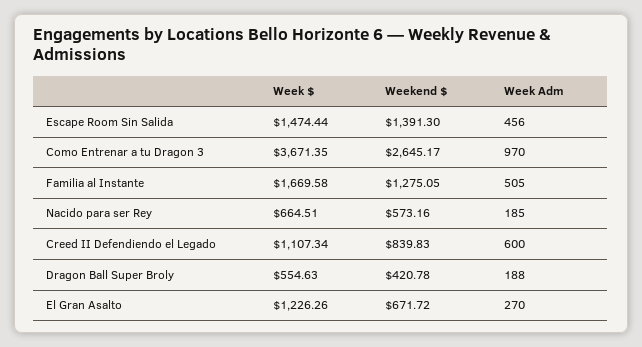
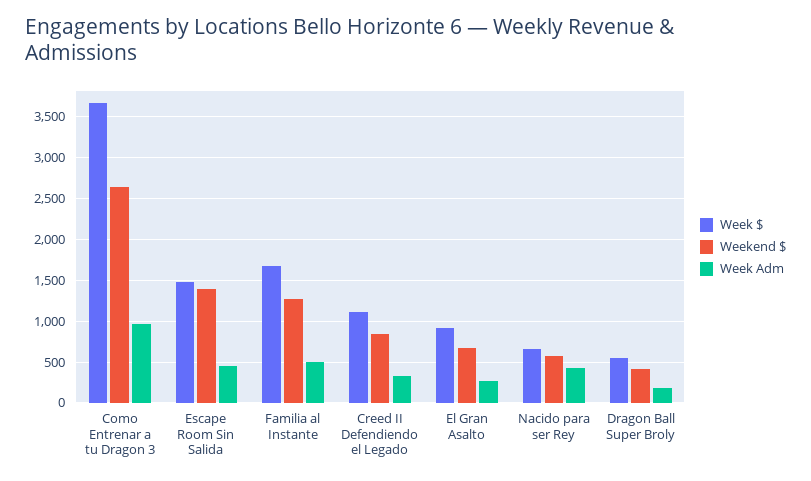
  {
    "Week $": {
      "Escape Room Sin Salida": 1474.44,
      "Como Entrenar a tu Dragon 3": 3671.35,
      "Familia al Instante": 1669.58,
      "Nacido para ser Rey": 664.51,
      "Creed II Defendiendo el Legado": 1107.34,
      "Dragon Ball Super Broly": 554.63,
-     "El Gran Asalto": 1226.26
+     "El Gran Asalto": 900
    },
    "Weekend $": {
      "Escape Room Sin Salida": 1391.3,
      "Como Entrenar a tu Dragon 3": 2645.17,
      "Familia al Instante": 1275.05,
      "Nacido para ser Rey": 573.16,
      "Creed II Defendiendo el Legado": 839.83,
      "Dragon Ball Super Broly": 420.78,
      "El Gran Asalto": 671.72
    },
    "Week Adm": {
      "Escape Room Sin Salida": 456,
      "Como Entrenar a tu Dragon 3": 970,
      "Familia al Instante": 505,
-     "Nacido para ser Rey": 185,
+     "Nacido para ser Rey": 400,
-     "Creed II Defendiendo el Legado": 600,
+     "Creed II Defendiendo el Legado": 300,
      "Dragon Ball Super Broly": 188,
      "El Gran Asalto": 270
    }
  }

